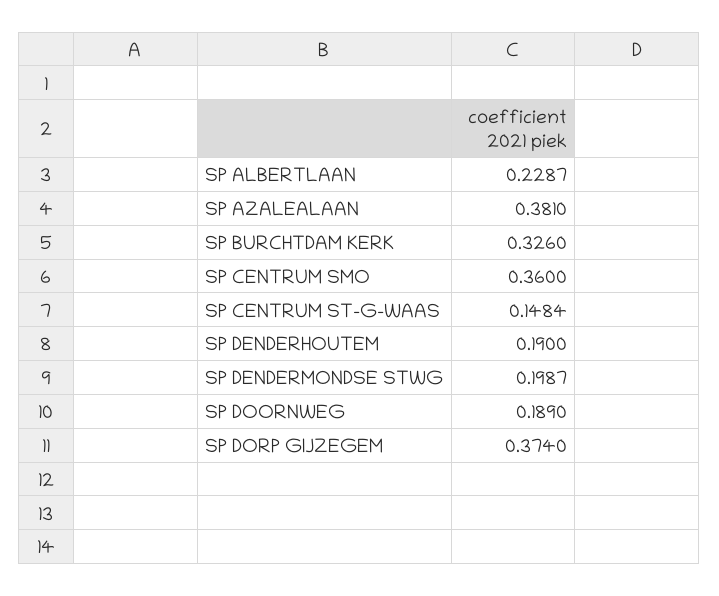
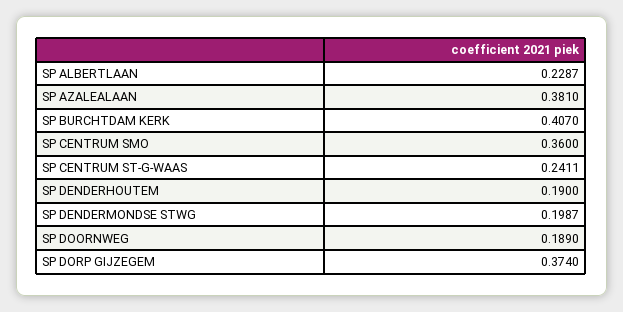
  {
    "SP ALBERTLAAN": 0.2287,
    "SP AZALEALAAN": 0.381,
-   "SP BURCHTDAM KERK": 0.326,
+   "SP BURCHTDAM KERK": 0.407,
    "SP CENTRUM SMO": 0.36,
-   "SP CENTRUM ST-G-WAAS": 0.1484,
+   "SP CENTRUM ST-G-WAAS": 0.2411,
    "SP DENDERHOUTEM": 0.19,
    "SP DENDERMONDSE STWG": 0.1987,
    "SP DOORNWEG": 0.189,
    "SP DORP GIJZEGEM": 0.374
  }

